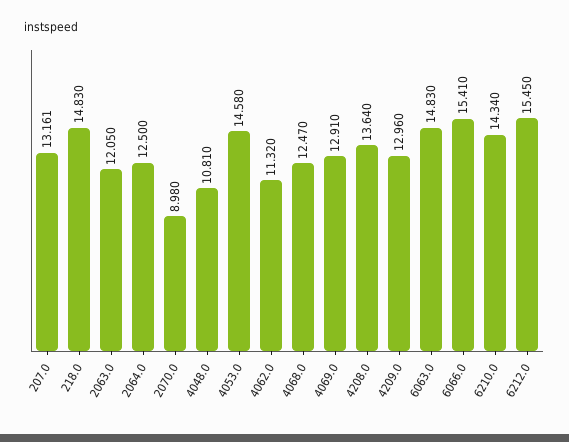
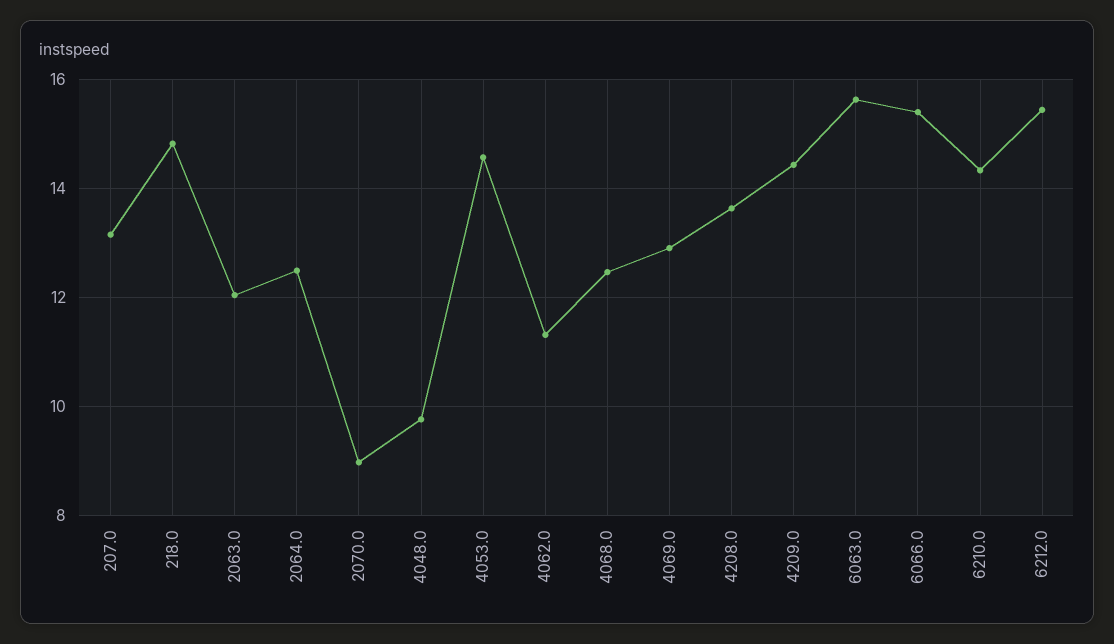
  {
    "207.0": 13.161,
    "218.0": 14.83,
    "2063.0": 12.05,
    "2064.0": 12.5,
    "2070.0": 8.98,
-   "4048.0": 10.81,
+   "4048.0": 9.8,
    "4053.0": 14.58,
    "4062.0": 11.32,
    "4068.0": 12.47,
    "4069.0": 12.91,
    "4208.0": 13.64,
-   "4209.0": 12.96,
+   "4209.0": 14.4,
-   "6063.0": 14.83,
+   "6063.0": 15.6,
    "6066.0": 15.41,
    "6210.0": 14.34,
    "6212.0": 15.45
  }

